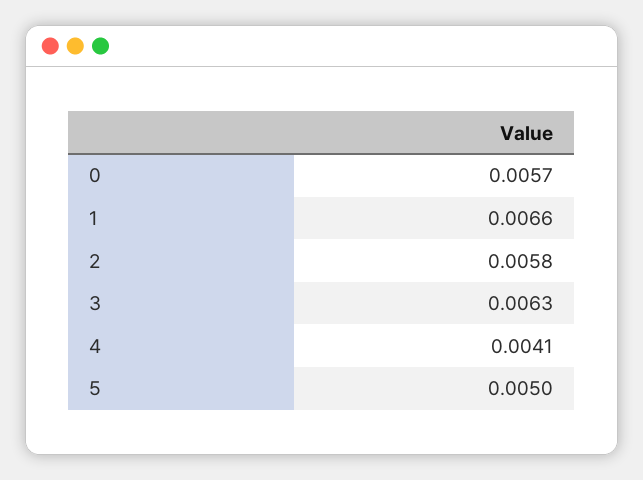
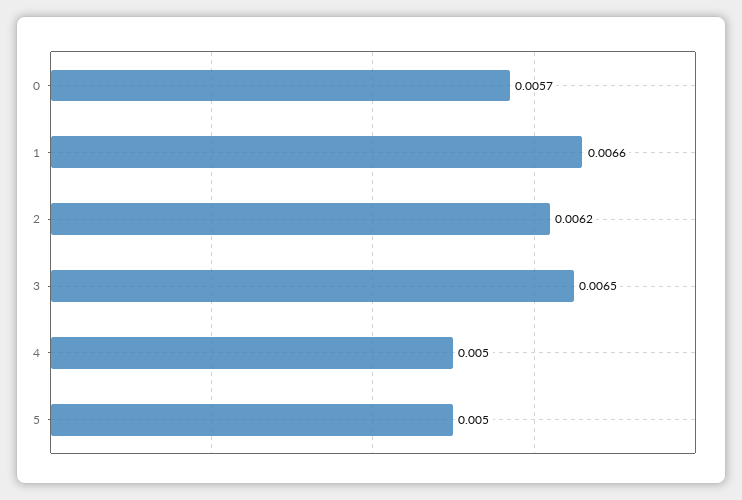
  {
    "0": 0.0057,
    "1": 0.0066,
-   "2": 0.0058,
+   "2": 0.0062,
-   "3": 0.0063,
+   "3": 0.0065,
-   "4": 0.0041,
+   "4": 0.005,
    "5": 0.005
  }

